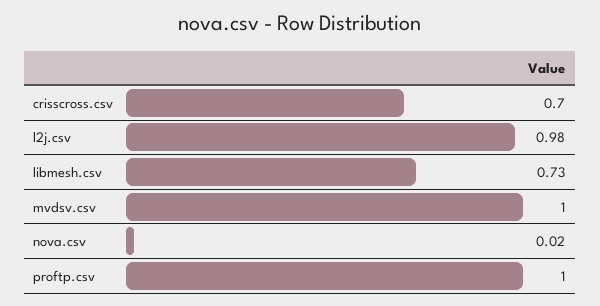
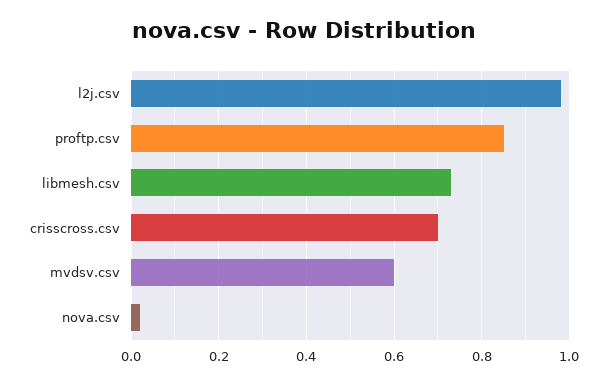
  {
    "crisscross.csv": 0.7,
    "l2j.csv": 0.98,
    "libmesh.csv": 0.73,
-   "mvdsv.csv": 1,
+   "mvdsv.csv": 0.6,
    "nova.csv": 0.02,
-   "proftp.csv": 1
+   "proftp.csv": 0.85
  }

